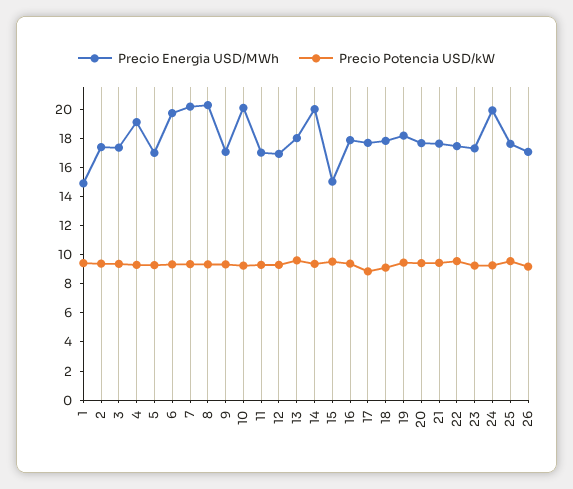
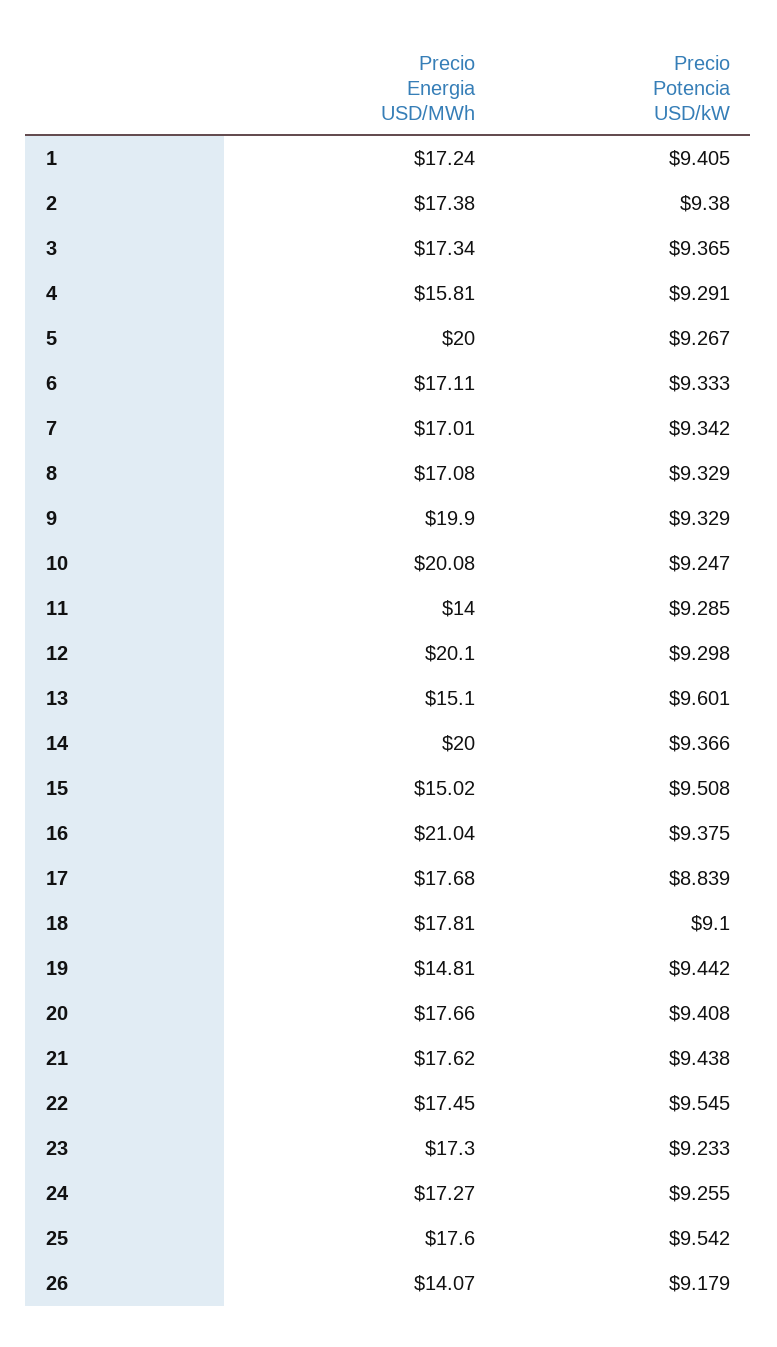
  {
    "Precio Energia USD/MWh": {
-     "1": 15,
+     "1": 17.24,
      "2": 17.38,
      "3": 17.34,
-     "4": 19,
+     "4": 15.81,
-     "5": 17,
+     "5": 20,
-     "6": 20,
+     "6": 17.11,
-     "7": 20,
+     "7": 17.01,
-     "8": 20,
+     "8": 17.08,
-     "9": 17,
+     "9": 19.9,
      "10": 20.08,
-     "11": 17,
+     "11": 14,
-     "12": 17,
+     "12": 20.1,
-     "13": 18,
+     "13": 15.1,
      "14": 20,
      "15": 15.02,
-     "16": 18,
+     "16": 21.04,
      "17": 17.68,
      "18": 17.81,
-     "19": 18,
+     "19": 14.81,
      "20": 17.66,
      "21": 17.62,
      "22": 17.45,
      "23": 17.3,
-     "24": 20,
+     "24": 17.27,
      "25": 17.6,
-     "26": 17
+     "26": 14.07
    },
    "Precio Potencia USD/kW": {
      "1": 9.405,
      "2": 9.38,
      "3": 9.365,
      "4": 9.291,
      "5": 9.267,
      "6": 9.333,
      "7": 9.342,
      "8": 9.329,
      "9": 9.329,
      "10": 9.247,
      "11": 9.285,
      "12": 9.298,
      "13": 9.601,
      "14": 9.366,
      "15": 9.508,
      "16": 9.375,
      "17": 8.839,
      "18": 9.1,
      "19": 9.442,
      "20": 9.408,
      "21": 9.438,
      "22": 9.545,
      "23": 9.233,
      "24": 9.255,
      "25": 9.542,
      "26": 9.179
    }
  }

